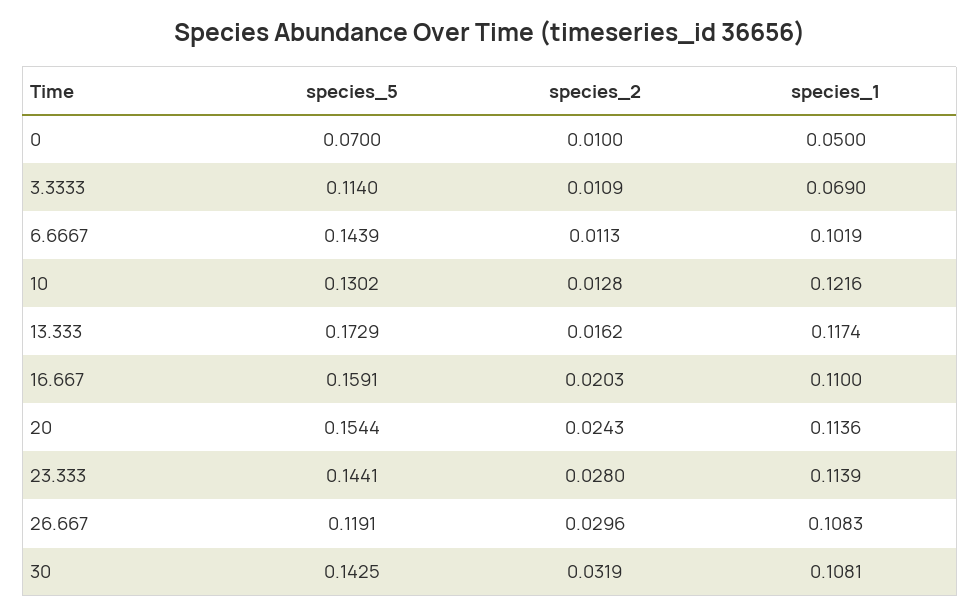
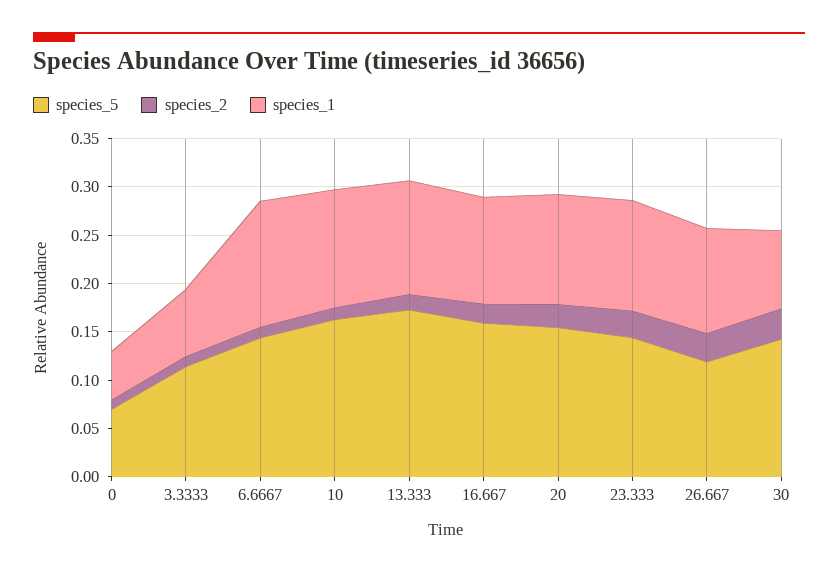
  {
    "species_5": {
      "0": 0.07,
      "3.3333": 0.114,
      "6.6667": 0.1439,
-     "10": 0.1302,
+     "10": 0.16,
      "13.333": 0.1729,
      "16.667": 0.1591,
      "20": 0.1544,
      "23.333": 0.1441,
      "26.667": 0.1191,
      "30": 0.1425
    },
    "species_2": {
      "0": 0.01,
      "3.3333": 0.0109,
      "6.6667": 0.0113,
      "10": 0.0128,
      "13.333": 0.0162,
      "16.667": 0.0203,
      "20": 0.0243,
      "23.333": 0.028,
      "26.667": 0.0296,
      "30": 0.0319
    },
    "species_1": {
      "0": 0.05,
      "3.3333": 0.069,
-     "6.6667": 0.1019,
+     "6.6667": 0.13,
      "10": 0.1216,
      "13.333": 0.1174,
      "16.667": 0.11,
      "20": 0.1136,
      "23.333": 0.1139,
      "26.667": 0.1083,
-     "30": 0.1081
+     "30": 0.08
    }
  }

